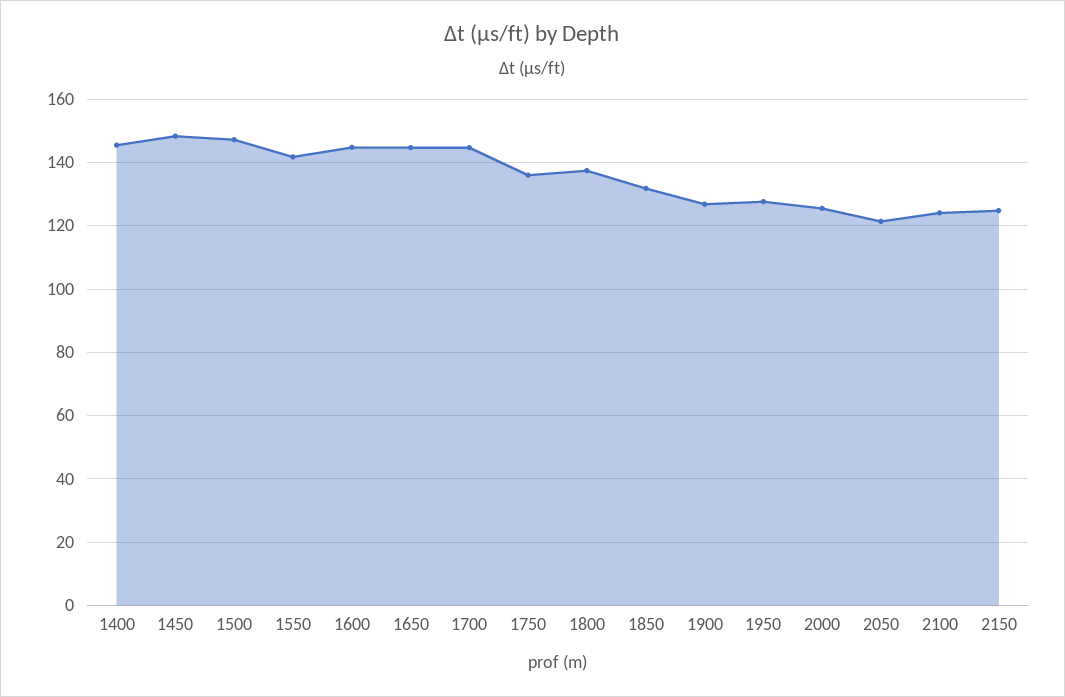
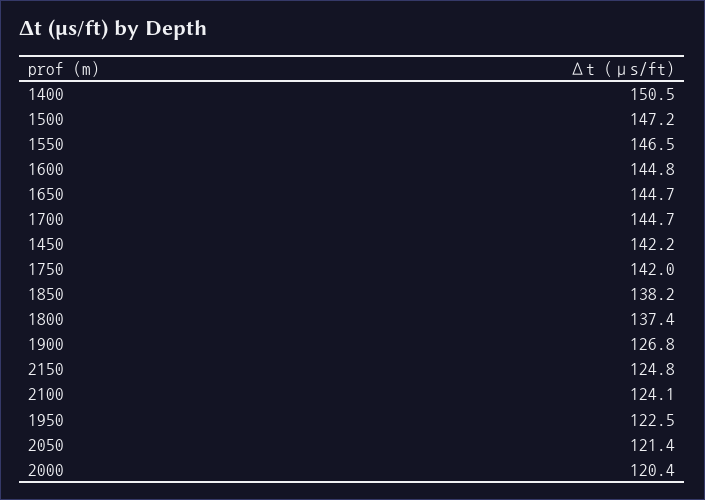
  {
-   "1400": 146,
+   "1400": 150.5,
-   "1450": 148,
+   "1450": 142.2,
    "1500": 147.2,
-   "1550": 142,
+   "1550": 146.5,
    "1600": 144.8,
    "1650": 144.7,
    "1700": 144.7,
-   "1750": 136,
+   "1750": 142,
    "1800": 137.4,
-   "1850": 132,
+   "1850": 138.2,
    "1900": 126.8,
-   "1950": 128,
+   "1950": 122.5,
-   "2000": 126,
+   "2000": 120.4,
    "2050": 121.4,
    "2100": 124.1,
    "2150": 124.8
  }

